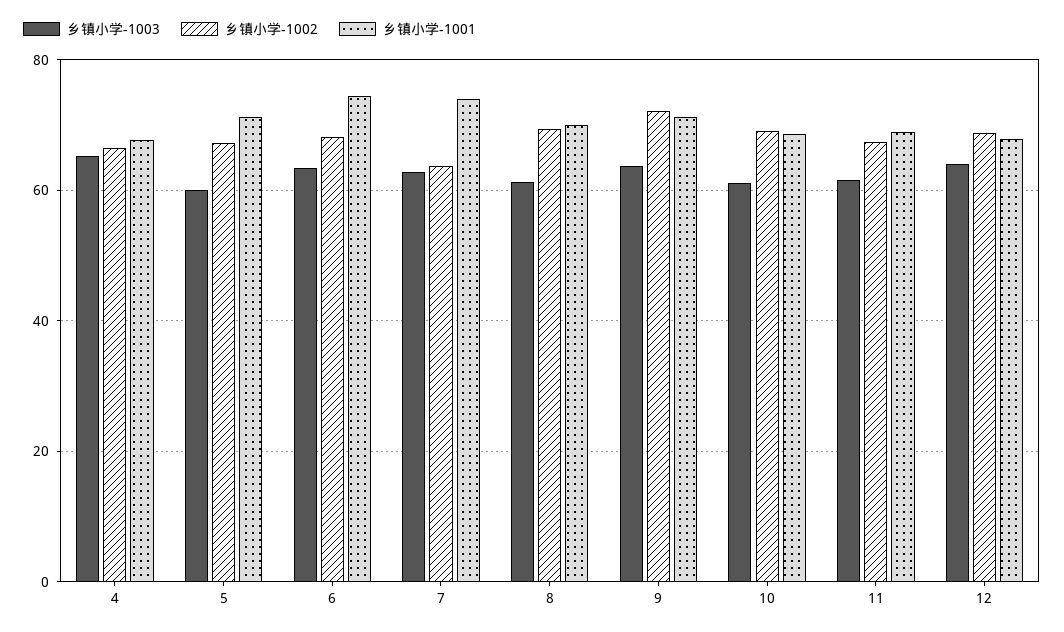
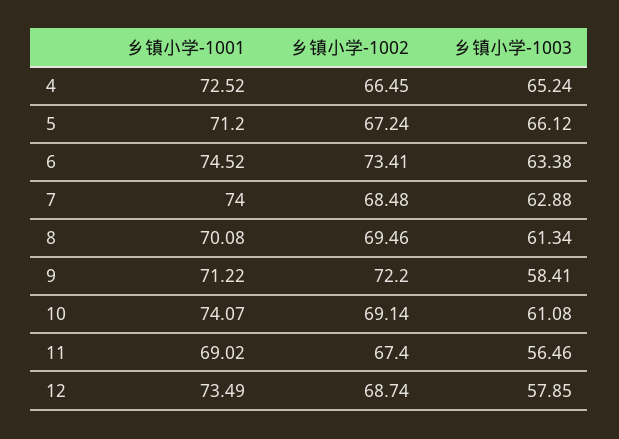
  {
    "乡镇小学-1003": {
      "4": 65.24,
-     "5": 60,
+     "5": 66.12,
      "6": 63.38,
      "7": 62.88,
      "8": 61.34,
-     "9": 64,
+     "9": 58.41,
      "10": 61.08,
-     "11": 62,
+     "11": 56.46,
-     "12": 64
+     "12": 57.85
    },
    "乡镇小学-1002": {
      "4": 66.45,
      "5": 67.24,
-     "6": 68,
+     "6": 73.41,
-     "7": 64,
+     "7": 68.48,
      "8": 69.46,
      "9": 72.2,
      "10": 69.14,
      "11": 67.4,
      "12": 68.74
    },
    "乡镇小学-1001": {
-     "4": 68,
+     "4": 72.52,
      "5": 71.2,
      "6": 74.52,
      "7": 74,
      "8": 70.08,
      "9": 71.22,
-     "10": 68,
+     "10": 74.07,
      "11": 69.02,
-     "12": 68
+     "12": 73.49
    }
  }

